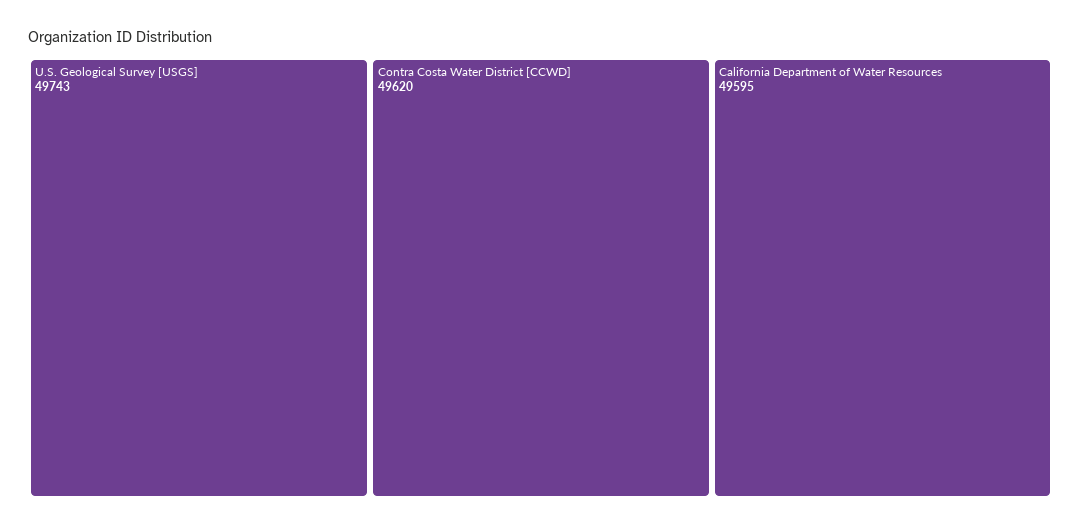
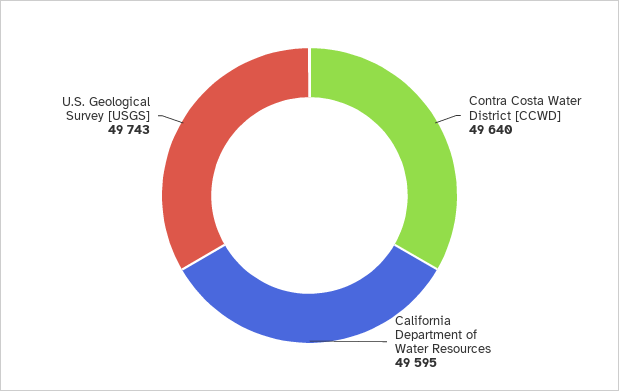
  {
    "U.S. Geological Survey [USGS]": 49743,
-   "Contra Costa Water District [CCWD]": 49620,
+   "Contra Costa Water District [CCWD]": 49640,
    "California Department of Water Resources": 49595
  }

